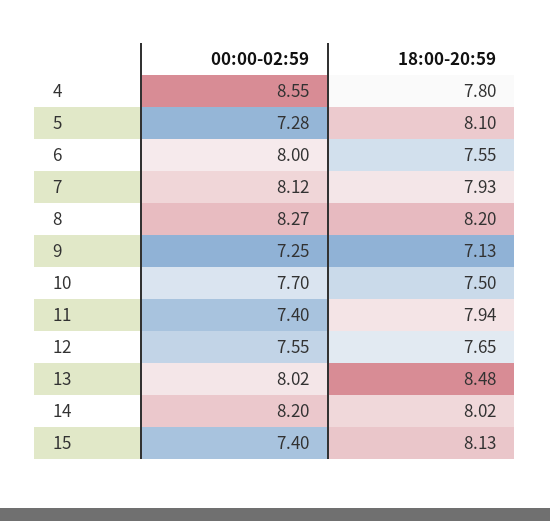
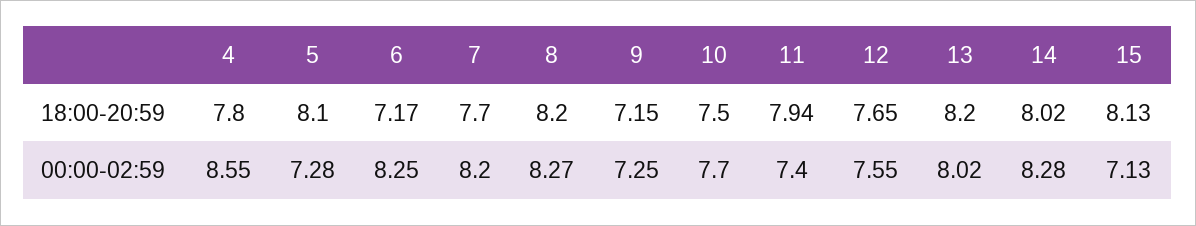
  {
    "00:00-02:59": {
      "4": 8.55,
      "5": 7.28,
-     "6": 8,
+     "6": 8.25,
-     "7": 8.12,
+     "7": 8.2,
      "8": 8.27,
      "9": 7.25,
      "10": 7.7,
      "11": 7.4,
      "12": 7.55,
      "13": 8.02,
-     "14": 8.2,
+     "14": 8.28,
-     "15": 7.4
+     "15": 7.13
    },
    "18:00-20:59": {
      "4": 7.8,
      "5": 8.1,
-     "6": 7.55,
+     "6": 7.17,
-     "7": 7.93,
+     "7": 7.7,
      "8": 8.2,
-     "9": 7.13,
+     "9": 7.15,
      "10": 7.5,
      "11": 7.94,
      "12": 7.65,
-     "13": 8.48,
+     "13": 8.2,
      "14": 8.02,
      "15": 8.13
    }
  }

